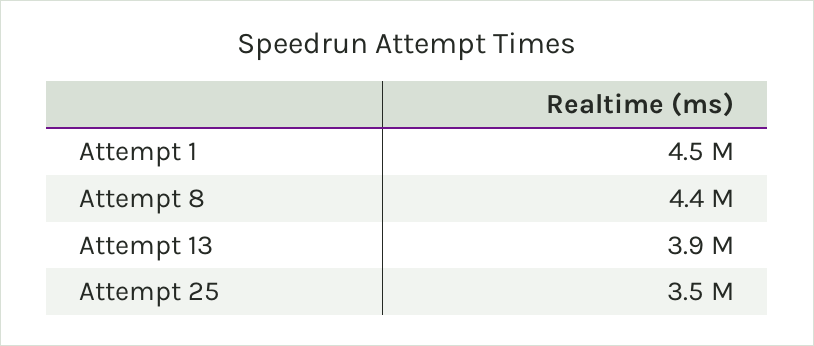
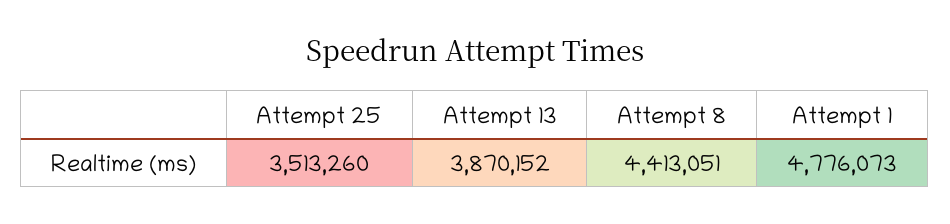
  {
-   "Attempt 1": 4500000,
+   "Attempt 1": 4776073,
    "Attempt 8": 4413051,
    "Attempt 13": 3870152,
    "Attempt 25": 3513260
  }

